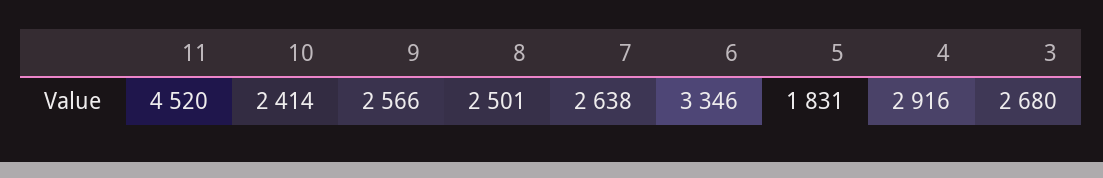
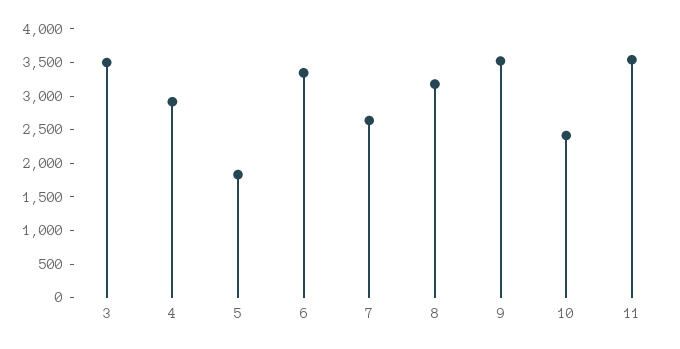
  {
-   "11": 4520,
+   "11": 3500,
    "10": 2414,
-   "9": 2566,
+   "9": 3500,
-   "8": 2501,
+   "8": 3250,
    "7": 2638,
    "6": 3346,
    "5": 1831,
    "4": 2916,
-   "3": 2680
+   "3": 3500
  }

